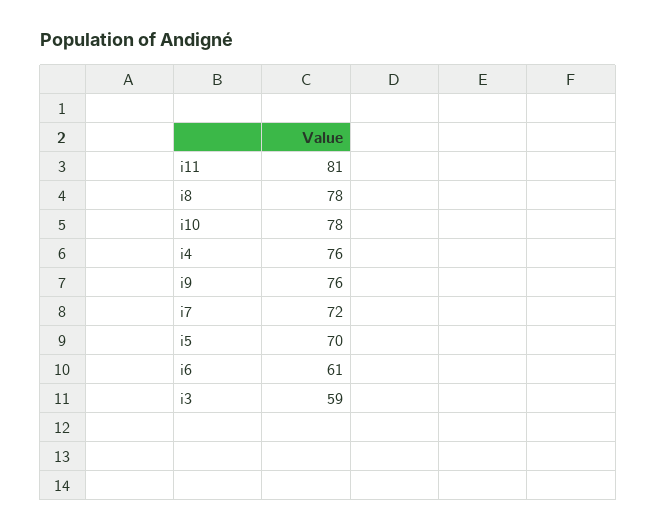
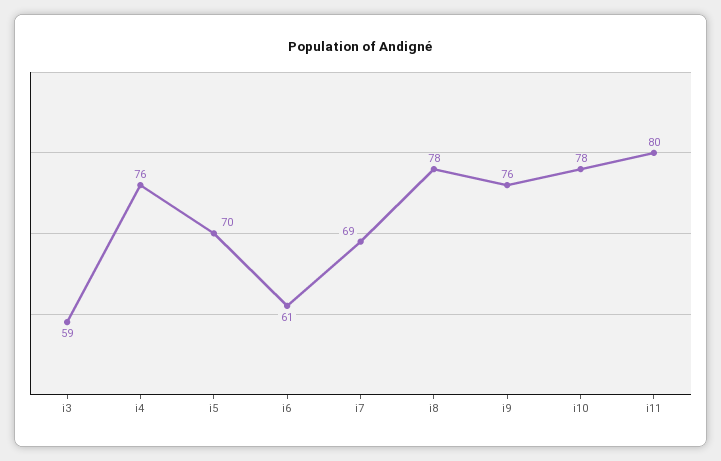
  {
-   "i11": 81,
+   "i11": 80,
    "i8": 78,
    "i10": 78,
    "i4": 76,
    "i9": 76,
-   "i7": 72,
+   "i7": 69,
    "i5": 70,
    "i6": 61,
    "i3": 59
  }

